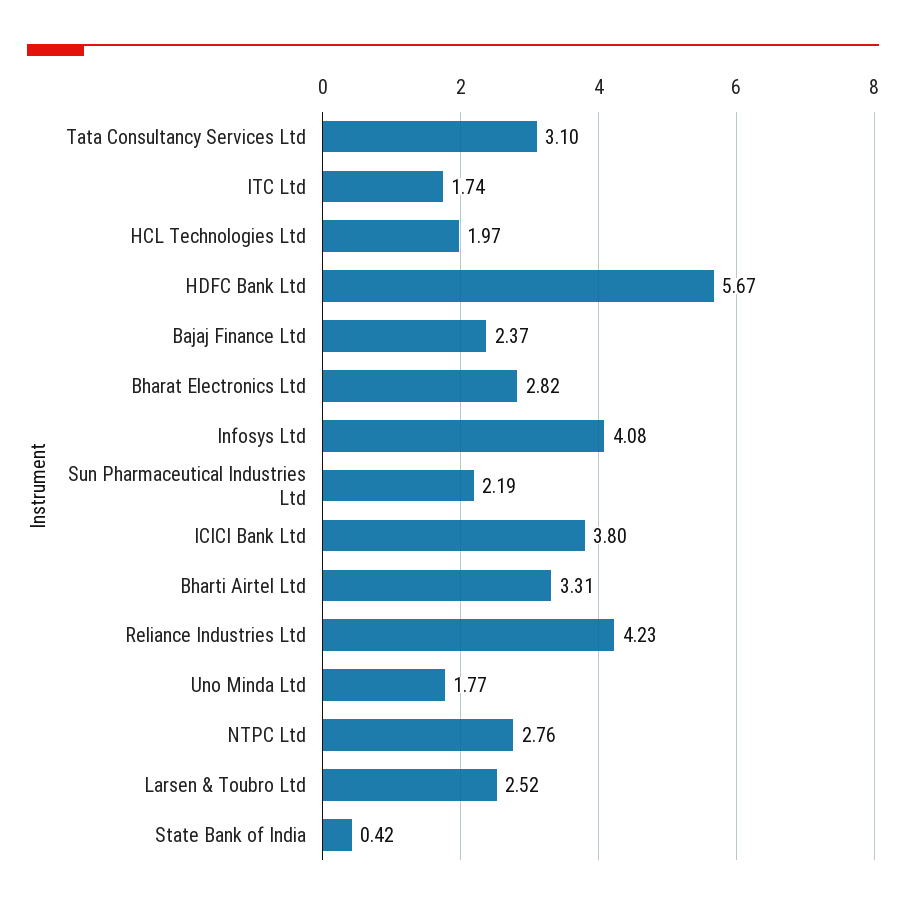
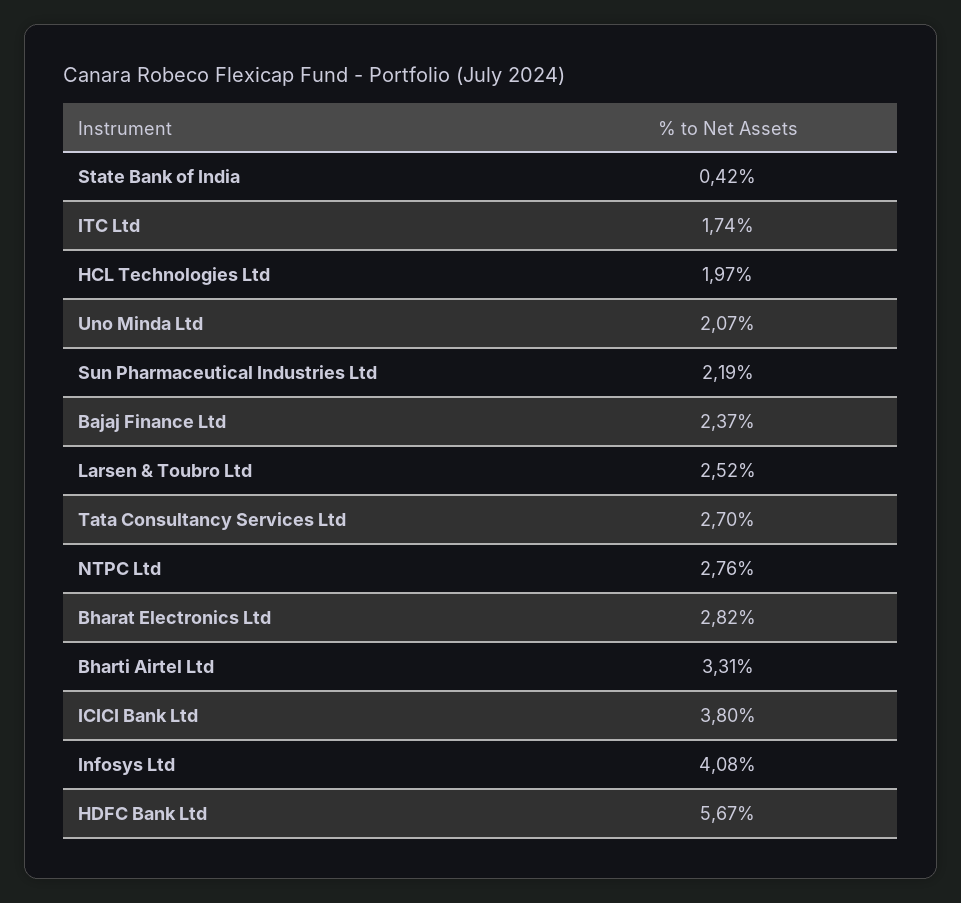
  {
-   "Tata Consultancy Services Ltd": 3.1,
+   "Tata Consultancy Services Ltd": 2.7,
    "ITC Ltd": 1.74,
    "HCL Technologies Ltd": 1.97,
    "HDFC Bank Ltd": 5.67,
    "Bajaj Finance Ltd": 2.37,
    "Bharat Electronics Ltd": 2.82,
    "Infosys Ltd": 4.08,
    "Sun Pharmaceutical Industries Ltd": 2.19,
    "ICICI Bank Ltd": 3.8,
    "Bharti Airtel Ltd": 3.31,
-   "Reliance Industries Ltd": 4.23,
-   "Uno Minda Ltd": 1.77,
+   "Uno Minda Ltd": 2.07,
    "NTPC Ltd": 2.76,
    "Larsen & Toubro Ltd": 2.52,
    "State Bank of India": 0.42
  }

